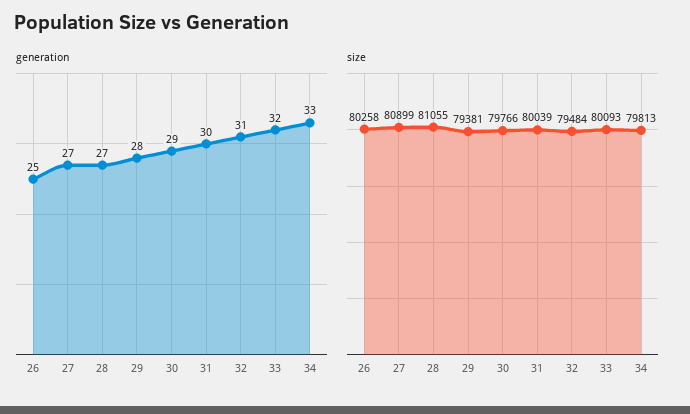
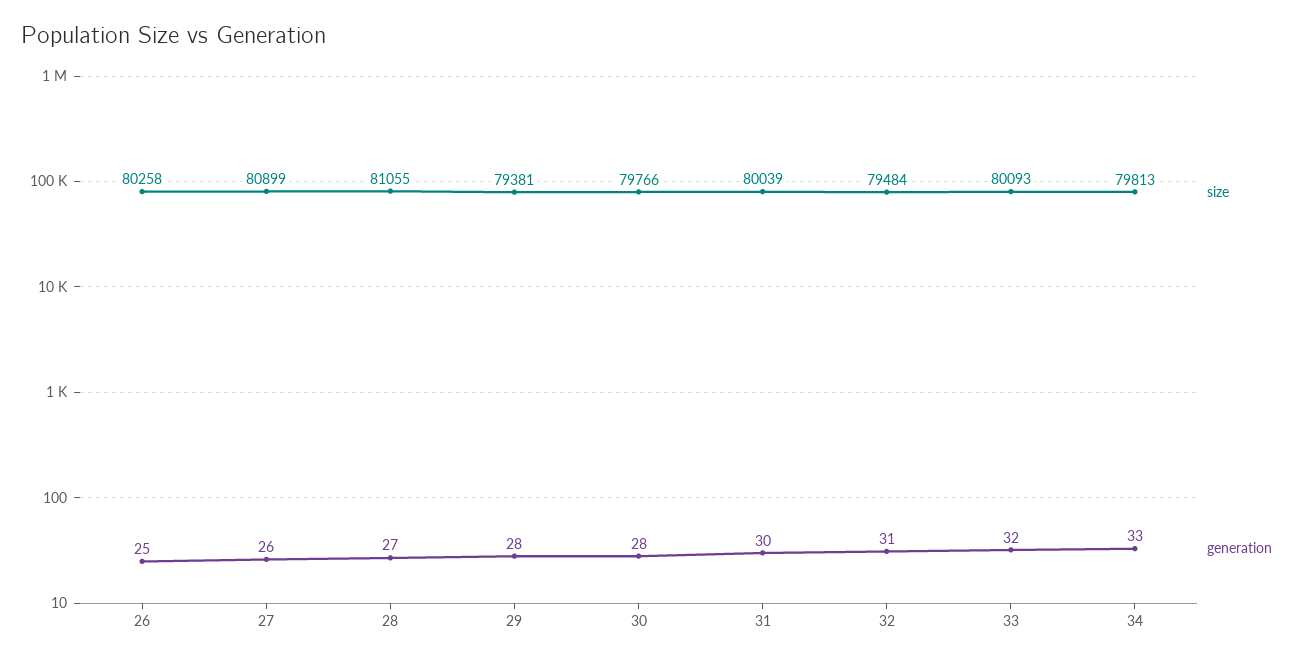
  {
    "generation": {
      "26": 25,
-     "27": 27,
+     "27": 26,
      "28": 27,
      "29": 28,
-     "30": 29,
+     "30": 28,
      "31": 30,
      "32": 31,
      "33": 32,
      "34": 33
    },
    "size": {
      "26": 80258,
      "27": 80899,
      "28": 81055,
      "29": 79381,
      "30": 79766,
      "31": 80039,
      "32": 79484,
      "33": 80093,
      "34": 79813
    }
  }

